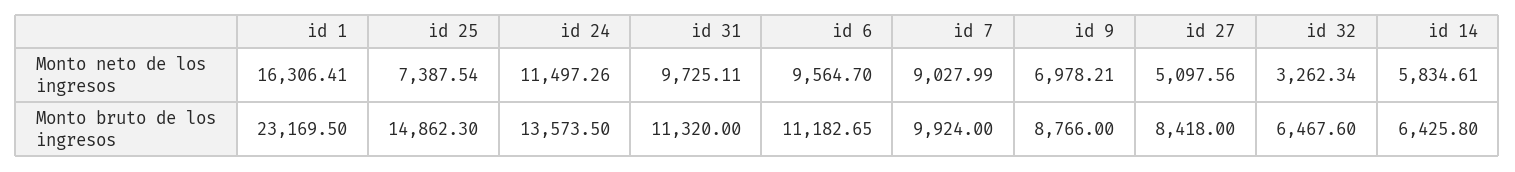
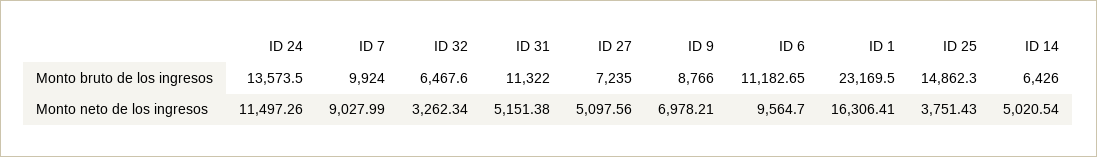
  {
    "id 1": {
      "Monto neto de los ingresos": 16306.41,
      "Monto bruto de los ingresos": 23169.5
    },
    "id 25": {
-     "Monto neto de los ingresos": 7387.54,
+     "Monto neto de los ingresos": 3751.43,
      "Monto bruto de los ingresos": 14862.3
    },
    "id 24": {
      "Monto neto de los ingresos": 11497.26,
      "Monto bruto de los ingresos": 13573.5
    },
    "id 31": {
-     "Monto neto de los ingresos": 9725.11,
+     "Monto neto de los ingresos": 5151.38,
-     "Monto bruto de los ingresos": 11320
+     "Monto bruto de los ingresos": 11322
    },
    "id 6": {
      "Monto neto de los ingresos": 9564.7,
      "Monto bruto de los ingresos": 11182.65
    },
    "id 7": {
      "Monto neto de los ingresos": 9027.99,
      "Monto bruto de los ingresos": 9924
    },
    "id 9": {
      "Monto neto de los ingresos": 6978.21,
      "Monto bruto de los ingresos": 8766
    },
    "id 27": {
      "Monto neto de los ingresos": 5097.56,
-     "Monto bruto de los ingresos": 8418
+     "Monto bruto de los ingresos": 7235
    },
    "id 32": {
      "Monto neto de los ingresos": 3262.34,
      "Monto bruto de los ingresos": 6467.6
    },
    "id 14": {
-     "Monto neto de los ingresos": 5834.61,
+     "Monto neto de los ingresos": 5020.54,
-     "Monto bruto de los ingresos": 6425.8
+     "Monto bruto de los ingresos": 6426
    }
  }

